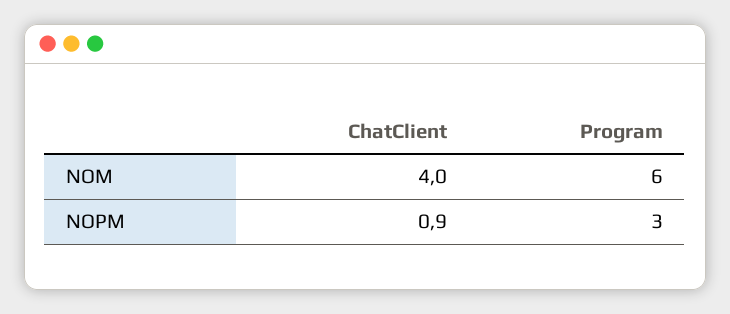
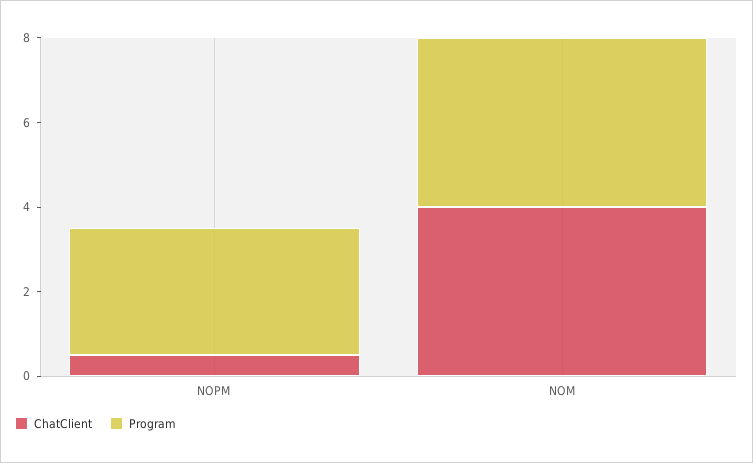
  {
    "ChatClient": {
      "NOM": 4,
-     "NOPM": 0.9
+     "NOPM": 0.5
    },
    "Program": {
-     "NOM": 6,
+     "NOM": 4,
      "NOPM": 3
    }
  }

